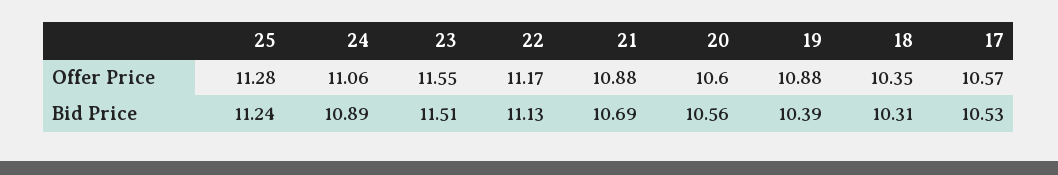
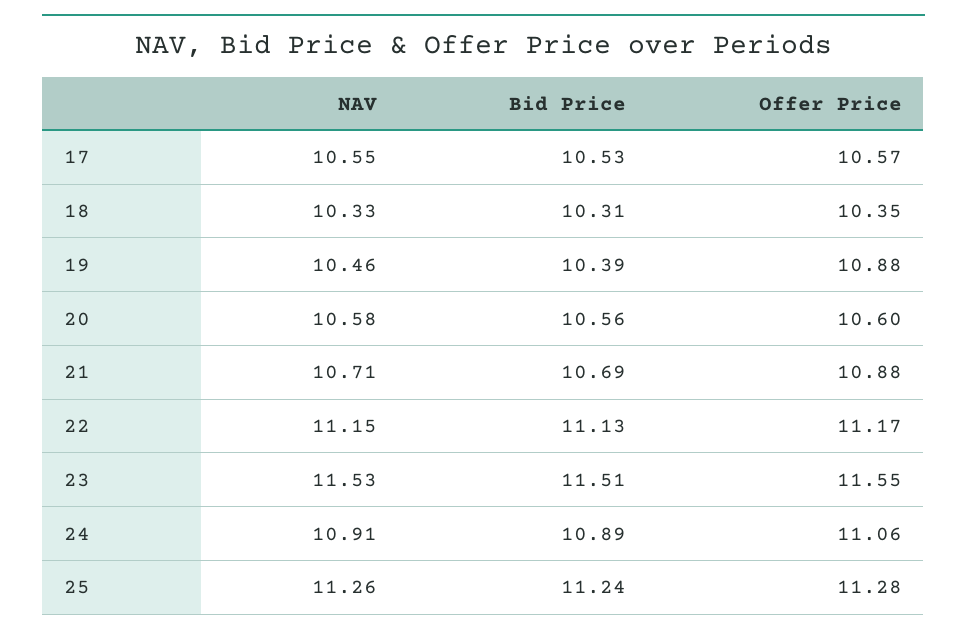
  {
    "25": {
      "Offer Price": 11.28,
-     "Bid Price": 11.24
+     "Bid Price": 11.24,
+     "NAV": 11.26
    },
    "24": {
      "Offer Price": 11.06,
-     "Bid Price": 10.89
+     "Bid Price": 10.89,
+     "NAV": 10.91
    },
    "23": {
      "Offer Price": 11.55,
-     "Bid Price": 11.51
+     "Bid Price": 11.51,
+     "NAV": 11.53
    },
    "22": {
      "Offer Price": 11.17,
-     "Bid Price": 11.13
+     "Bid Price": 11.13,
+     "NAV": 11.15
    },
    "21": {
      "Offer Price": 10.88,
-     "Bid Price": 10.69
+     "Bid Price": 10.69,
+     "NAV": 10.71
    },
    "20": {
      "Offer Price": 10.6,
-     "Bid Price": 10.56
+     "Bid Price": 10.56,
+     "NAV": 10.58
    },
    "19": {
      "Offer Price": 10.88,
-     "Bid Price": 10.39
+     "Bid Price": 10.39,
+     "NAV": 10.46
    },
    "18": {
      "Offer Price": 10.35,
-     "Bid Price": 10.31
+     "Bid Price": 10.31,
+     "NAV": 10.33
    },
    "17": {
      "Offer Price": 10.57,
-     "Bid Price": 10.53
+     "Bid Price": 10.53,
+     "NAV": 10.55
    }
  }

